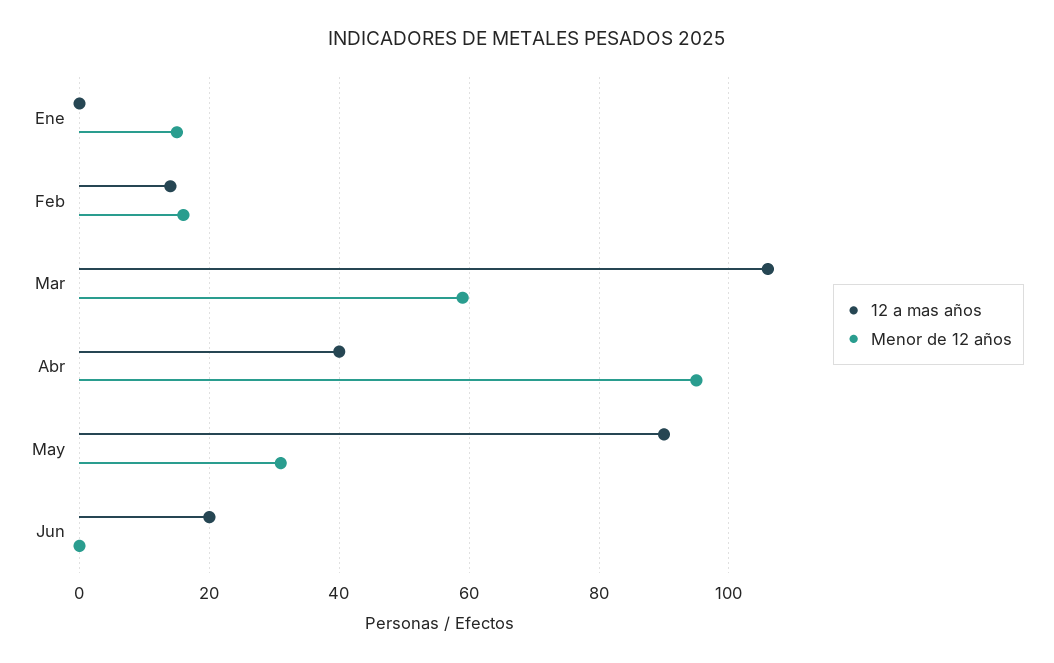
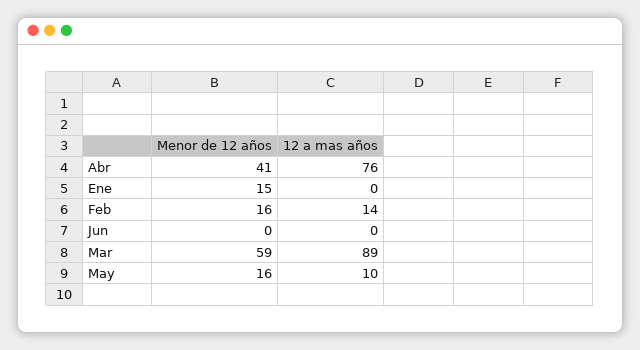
  {
    "12 a mas años": {
      "Ene": 0,
      "Feb": 14,
-     "Mar": 105,
+     "Mar": 89,
-     "Abr": 40,
+     "Abr": 76,
-     "May": 90,
+     "May": 10,
-     "Jun": 20
+     "Jun": 0
    },
    "Menor de 12 años": {
      "Ene": 15,
      "Feb": 16,
      "Mar": 59,
-     "Abr": 95,
+     "Abr": 41,
-     "May": 30,
+     "May": 16,
      "Jun": 0
    }
  }

